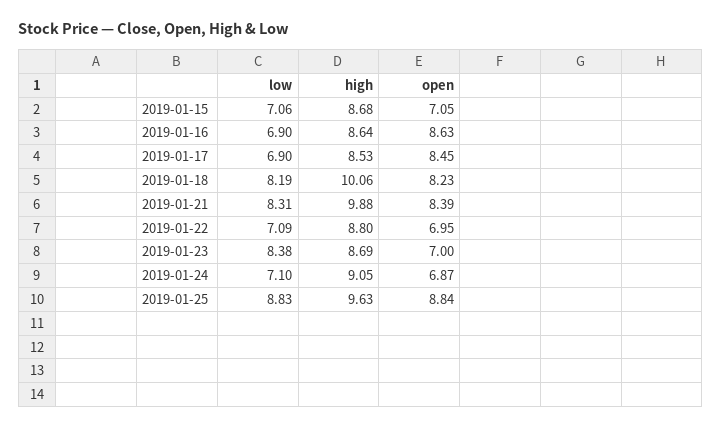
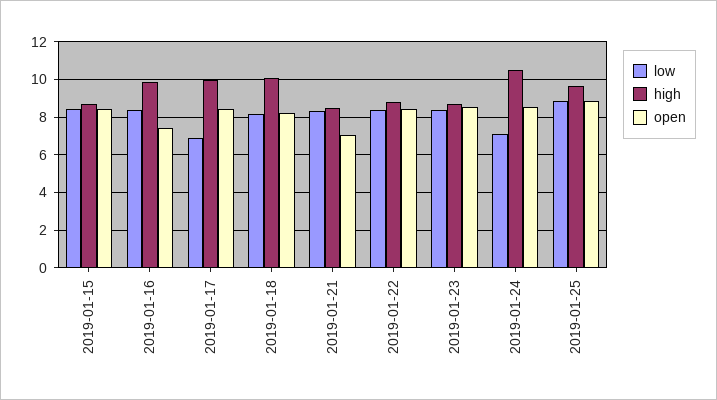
  {
    "low": {
-     "2019-01-15": 7.06,
+     "2019-01-15": 8.5,
-     "2019-01-16": 6.9,
+     "2019-01-16": 8.5,
      "2019-01-17": 6.9,
      "2019-01-18": 8.19,
      "2019-01-21": 8.31,
-     "2019-01-22": 7.09,
+     "2019-01-22": 8.5,
      "2019-01-23": 8.38,
      "2019-01-24": 7.1,
      "2019-01-25": 8.83
    },
    "high": {
      "2019-01-15": 8.68,
-     "2019-01-16": 8.64,
+     "2019-01-16": 10,
-     "2019-01-17": 8.53,
+     "2019-01-17": 10,
      "2019-01-18": 10.06,
-     "2019-01-21": 9.88,
+     "2019-01-21": 8.5,
      "2019-01-22": 8.8,
      "2019-01-23": 8.69,
-     "2019-01-24": 9.05,
+     "2019-01-24": 10.5,
      "2019-01-25": 9.63
    },
    "open": {
-     "2019-01-15": 7.05,
+     "2019-01-15": 8.5,
-     "2019-01-16": 8.63,
+     "2019-01-16": 7.5,
      "2019-01-17": 8.45,
      "2019-01-18": 8.23,
-     "2019-01-21": 8.39,
+     "2019-01-21": 7,
-     "2019-01-22": 6.95,
+     "2019-01-22": 8.5,
-     "2019-01-23": 7,
+     "2019-01-23": 8.5,
-     "2019-01-24": 6.87,
+     "2019-01-24": 8.5,
      "2019-01-25": 8.84
    }
  }

